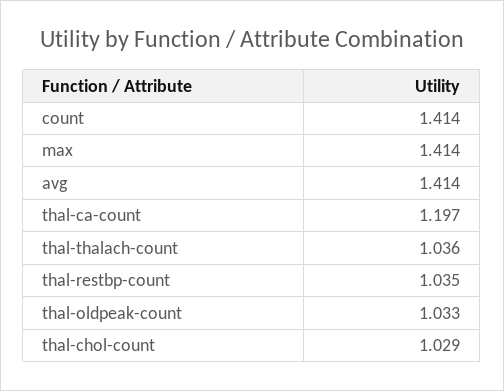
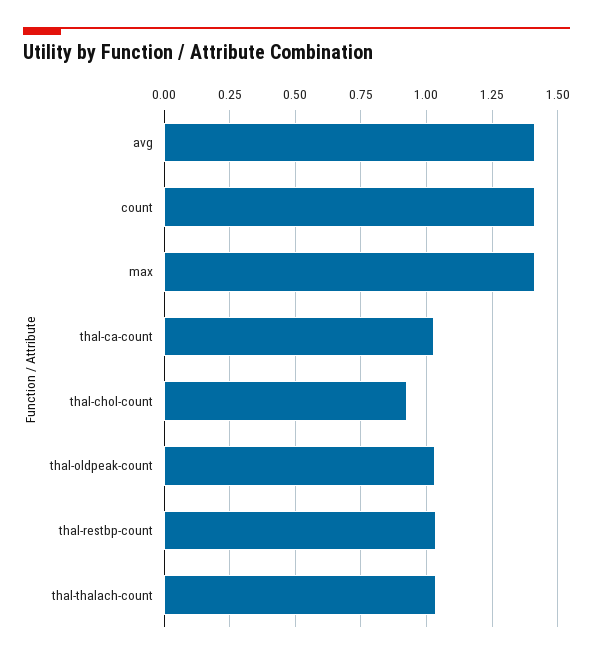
  {
    "count": 1.414,
    "max": 1.414,
    "avg": 1.414,
-   "thal-ca-count": 1.197,
+   "thal-ca-count": 1.025,
    "thal-thalach-count": 1.036,
    "thal-restbp-count": 1.035,
    "thal-oldpeak-count": 1.033,
-   "thal-chol-count": 1.029
+   "thal-chol-count": 0.925
  }

